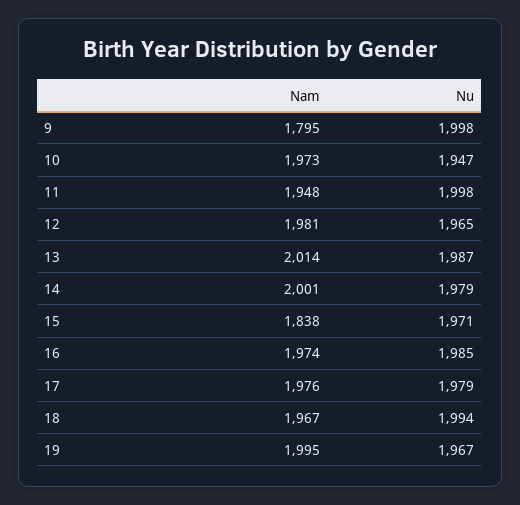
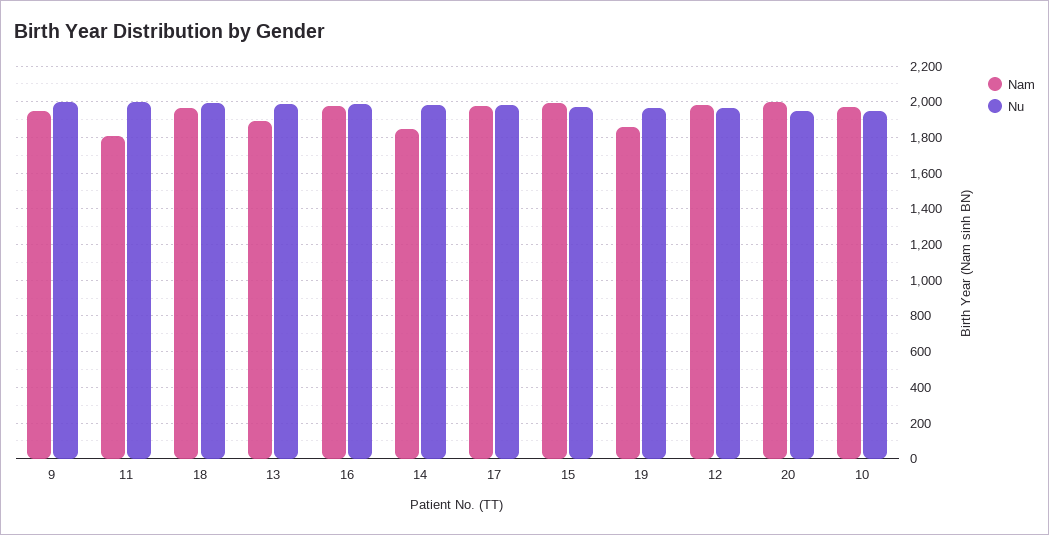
  {
    "Nam": {
-     "9": 1795,
+     "9": 1950,
      "10": 1973,
-     "11": 1948,
+     "11": 1800,
      "12": 1981,
-     "13": 2014,
+     "13": 1900,
-     "14": 2001,
+     "14": 1850,
-     "15": 1838,
+     "15": 2000,
      "16": 1974,
      "17": 1976,
      "18": 1967,
-     "19": 1995
+     "19": 1850,
+     "20": 2000
    },
    "Nu": {
      "9": 1998,
      "10": 1947,
      "11": 1998,
      "12": 1965,
      "13": 1987,
      "14": 1979,
      "15": 1971,
      "16": 1985,
      "17": 1979,
      "18": 1994,
-     "19": 1967
+     "19": 1967,
+     "20": 1950
    }
  }

